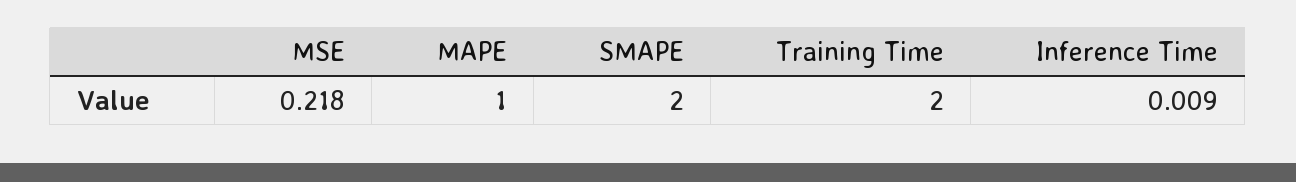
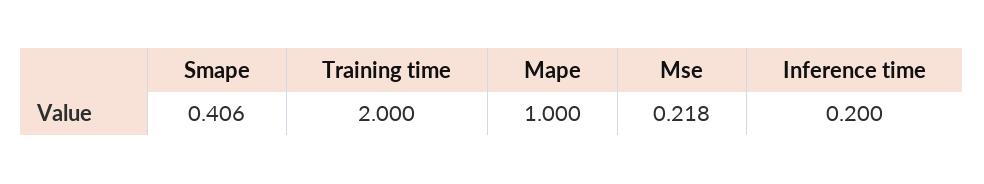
  {
    "MSE": 0.218,
    "MAPE": 1,
-   "SMAPE": 2,
+   "SMAPE": 0.406,
    "Training Time": 2,
-   "Inference Time": 0.009
+   "Inference Time": 0.2
  }

